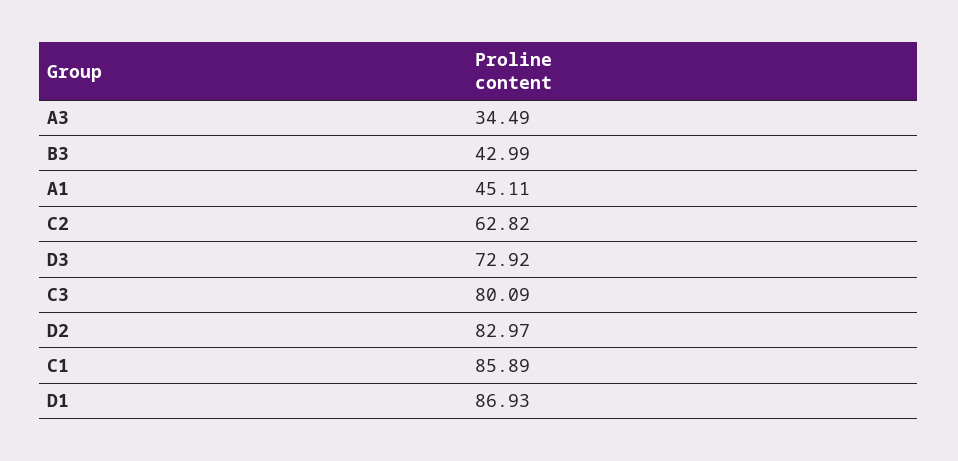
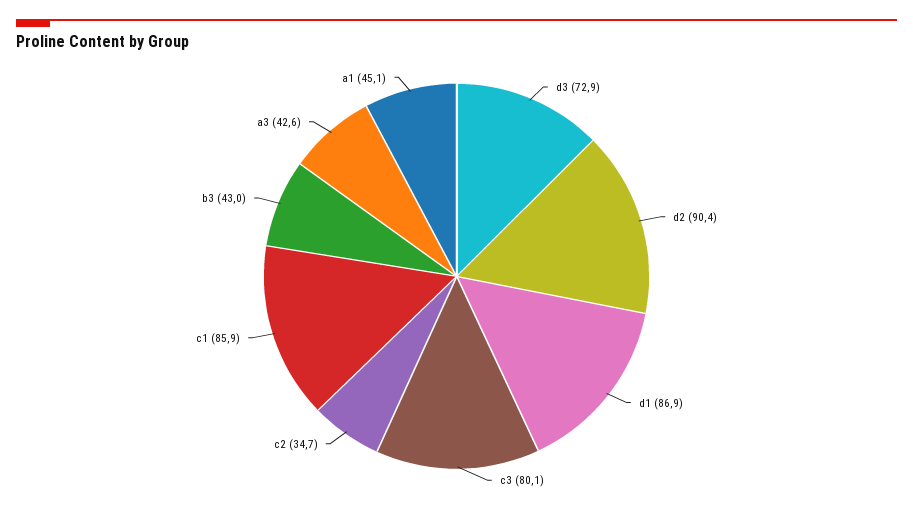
  {
-   "A3": 34.49,
+   "A3": 42.6,
    "B3": 42.99,
    "A1": 45.11,
-   "C2": 62.82,
+   "C2": 34.7,
    "D3": 72.92,
    "C3": 80.09,
-   "D2": 82.97,
+   "D2": 90.4,
    "C1": 85.89,
    "D1": 86.93
  }

